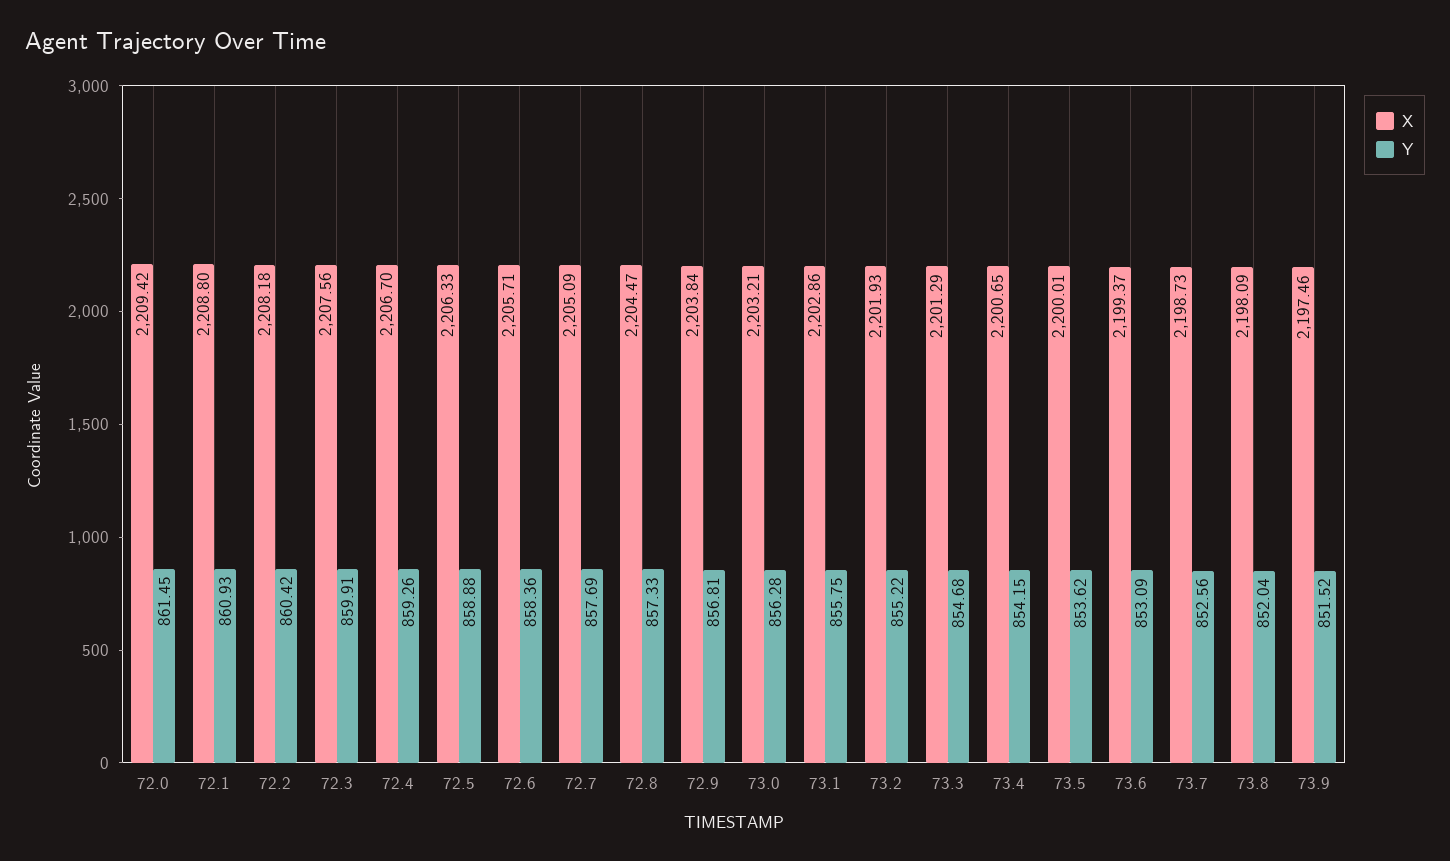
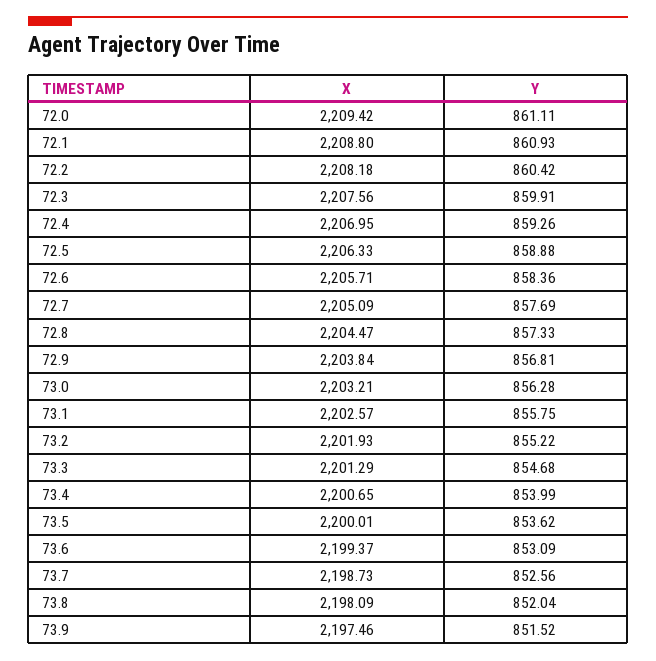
  {
    "X": {
      "72.0": 2209.42,
      "72.1": 2208.8,
      "72.2": 2208.18,
      "72.3": 2207.56,
-     "72.4": 2206.7,
+     "72.4": 2206.95,
      "72.5": 2206.33,
      "72.6": 2205.71,
      "72.7": 2205.09,
      "72.8": 2204.47,
      "72.9": 2203.84,
      "73.0": 2203.21,
-     "73.1": 2202.86,
+     "73.1": 2202.57,
      "73.2": 2201.93,
      "73.3": 2201.29,
      "73.4": 2200.65,
      "73.5": 2200.01,
      "73.6": 2199.37,
      "73.7": 2198.73,
      "73.8": 2198.09,
      "73.9": 2197.46
    },
    "Y": {
-     "72.0": 861.45,
+     "72.0": 861.11,
      "72.1": 860.93,
      "72.2": 860.42,
      "72.3": 859.91,
      "72.4": 859.26,
      "72.5": 858.88,
      "72.6": 858.36,
      "72.7": 857.69,
      "72.8": 857.33,
      "72.9": 856.81,
      "73.0": 856.28,
      "73.1": 855.75,
      "73.2": 855.22,
      "73.3": 854.68,
-     "73.4": 854.15,
+     "73.4": 853.99,
      "73.5": 853.62,
      "73.6": 853.09,
      "73.7": 852.56,
      "73.8": 852.04,
      "73.9": 851.52
    }
  }

